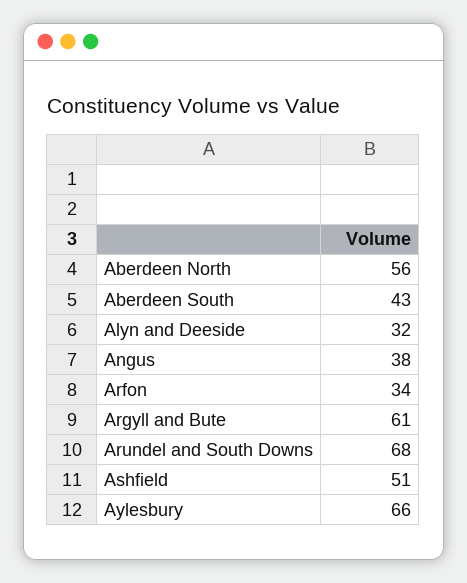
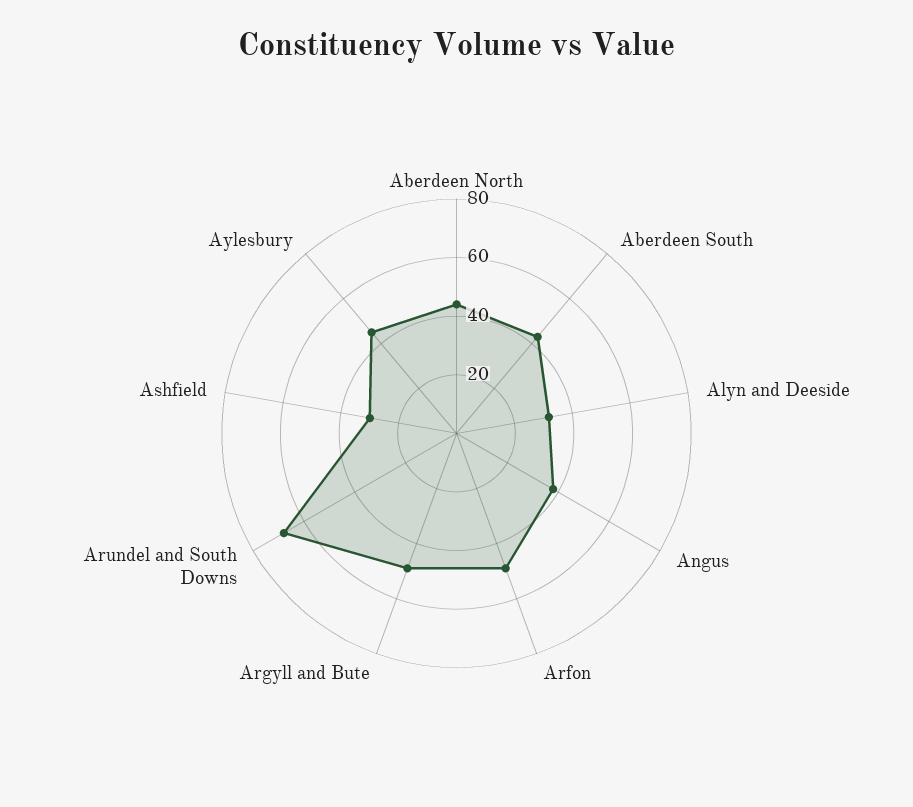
  {
-   "Aberdeen North": 56,
+   "Aberdeen North": 45,
    "Aberdeen South": 43,
    "Alyn and Deeside": 32,
    "Angus": 38,
-   "Arfon": 34,
+   "Arfon": 50,
-   "Argyll and Bute": 61,
+   "Argyll and Bute": 50,
    "Arundel and South Downs": 68,
-   "Ashfield": 51,
+   "Ashfield": 30,
-   "Aylesbury": 66
+   "Aylesbury": 45
  }

